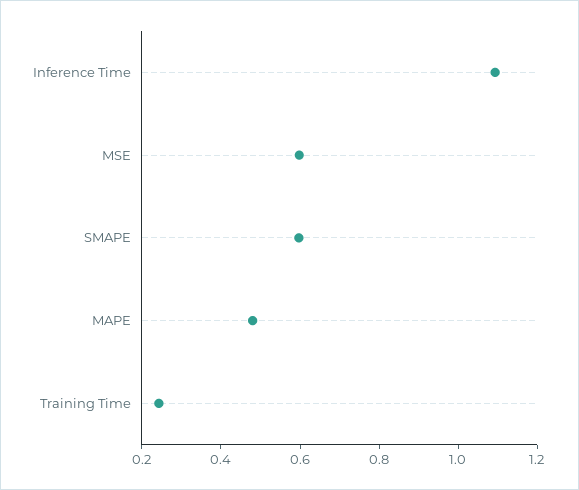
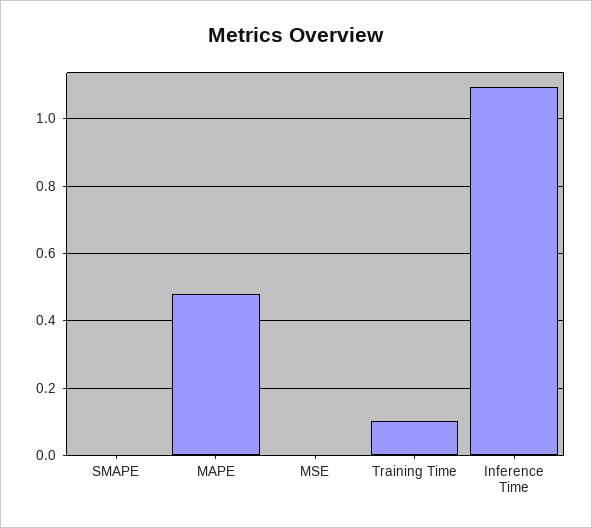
  {
    "Inference Time": 1.1,
-   "MSE": 0.6,
+   "MSE": 0,
-   "SMAPE": 0.6,
+   "SMAPE": 0,
    "MAPE": 0.48,
-   "Training Time": 0.25
+   "Training Time": 0.1
  }

